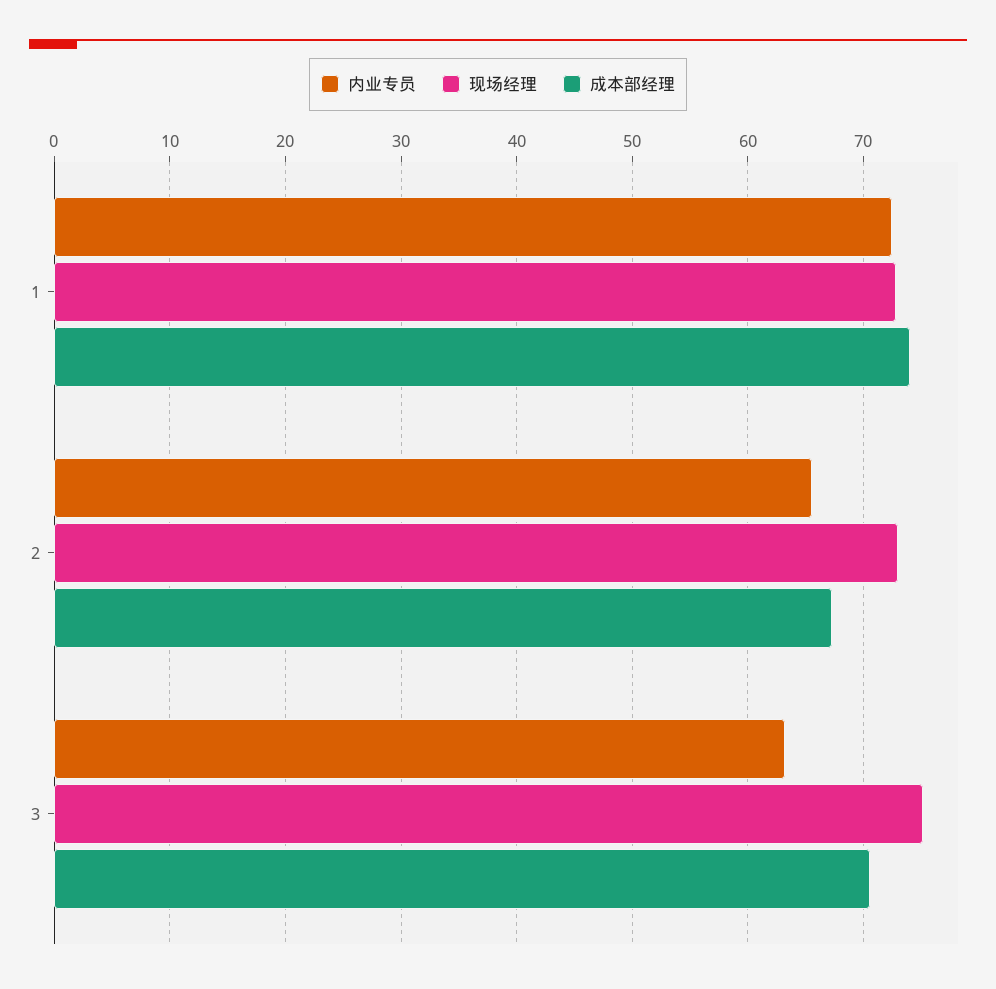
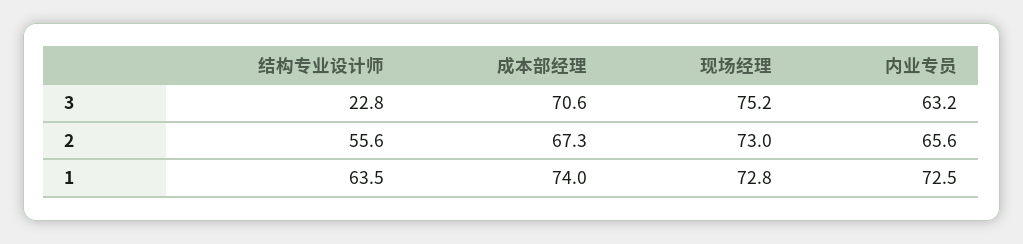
  {
    "内业专员": {
      "1": 72.5,
      "2": 65.6,
      "3": 63.2
    },
    "现场经理": {
      "1": 72.8,
      "2": 73,
      "3": 75.2
    },
    "成本部经理": {
      "1": 74,
      "2": 67.3,
      "3": 70.6
-   }
+   },
+   "结构专业设计师": {
+     "3": 22.8,
+     "2": 55.6,
+     "1": 63.5
+   }
  }

